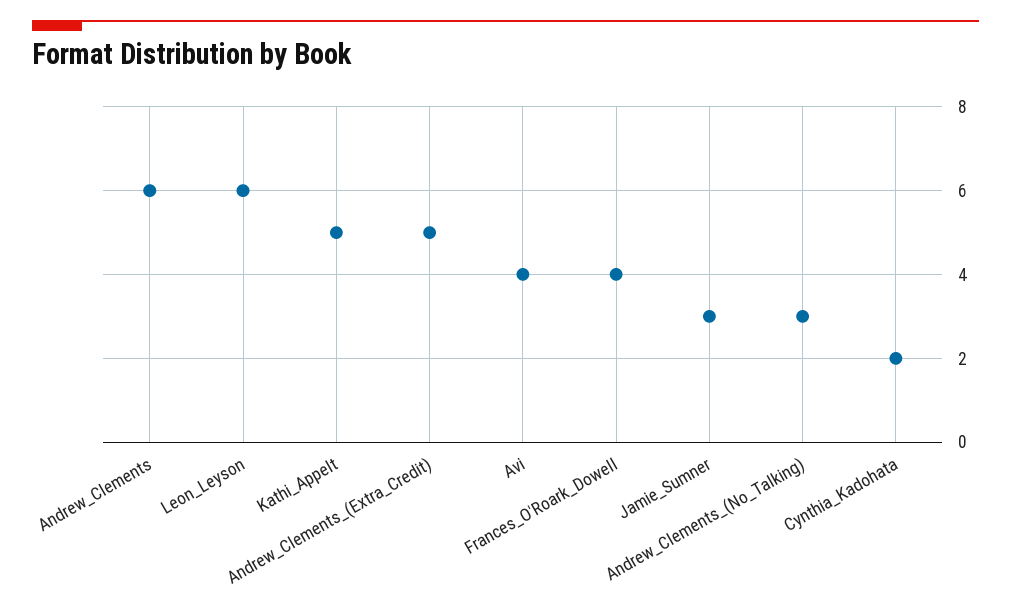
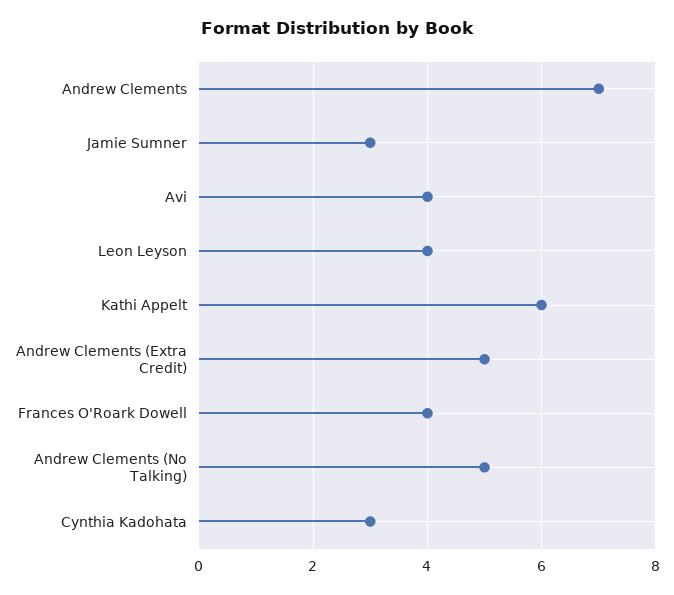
  {
-   "Andrew_Clements": 6,
+   "Andrew_Clements": 7,
-   "Leon_Leyson": 6,
+   "Leon_Leyson": 4,
-   "Kathi_Appelt": 5,
+   "Kathi_Appelt": 6,
    "Andrew_Clements_(Extra_Credit)": 5,
    "Avi": 4,
    "Frances_O'Roark_Dowell": 4,
    "Jamie_Sumner": 3,
-   "Andrew_Clements_(No_Talking)": 3,
+   "Andrew_Clements_(No_Talking)": 5,
-   "Cynthia_Kadohata": 2
+   "Cynthia_Kadohata": 3
  }

